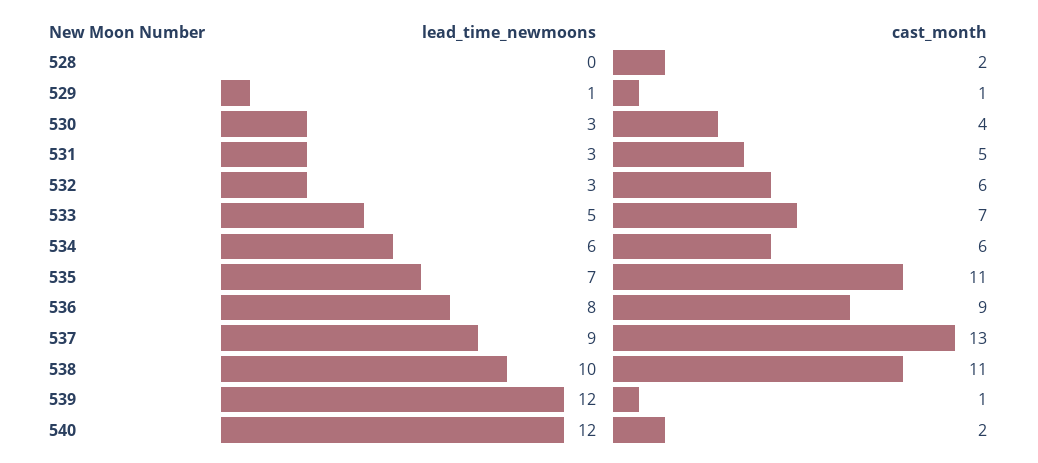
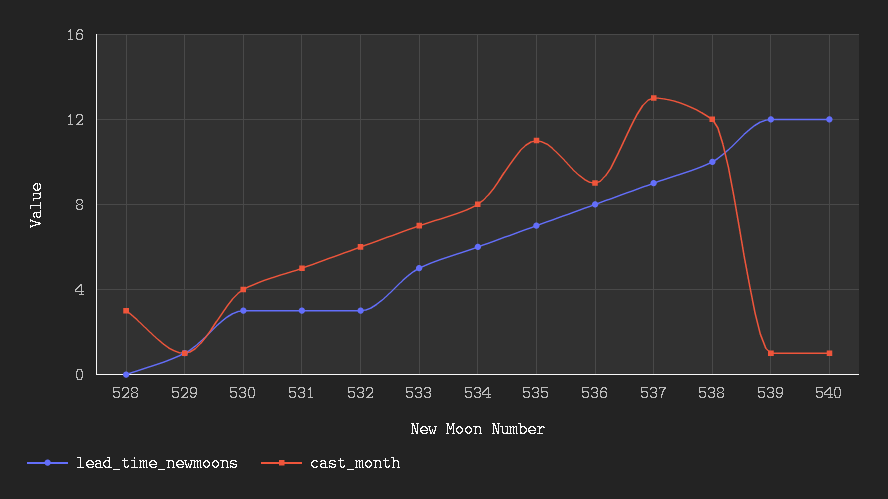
  {
    "lead_time_newmoons": {
      "528": 0,
      "529": 1,
      "530": 3,
      "531": 3,
      "532": 3,
      "533": 5,
      "534": 6,
      "535": 7,
      "536": 8,
      "537": 9,
      "538": 10,
      "539": 12,
      "540": 12
    },
    "cast_month": {
-     "528": 2,
+     "528": 3,
      "529": 1,
      "530": 4,
      "531": 5,
      "532": 6,
      "533": 7,
-     "534": 6,
+     "534": 8,
      "535": 11,
      "536": 9,
      "537": 13,
-     "538": 11,
+     "538": 12,
      "539": 1,
-     "540": 2
+     "540": 1
    }
  }

